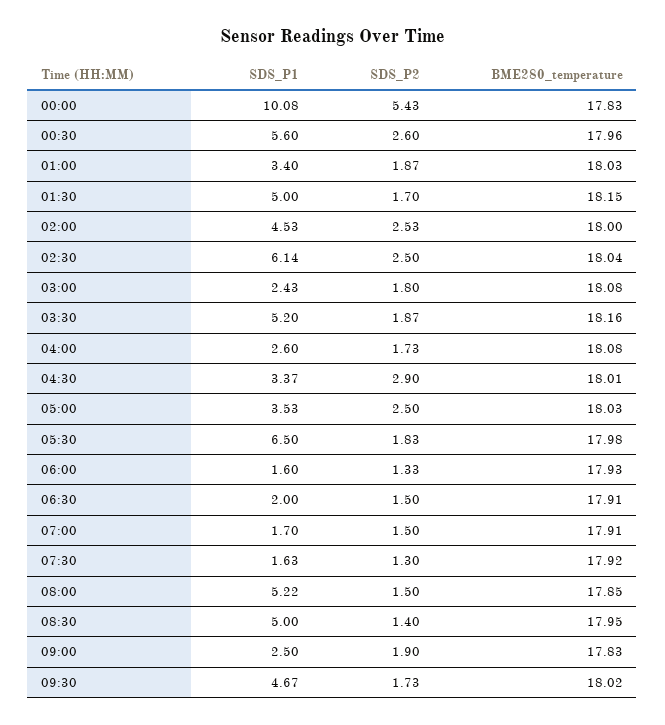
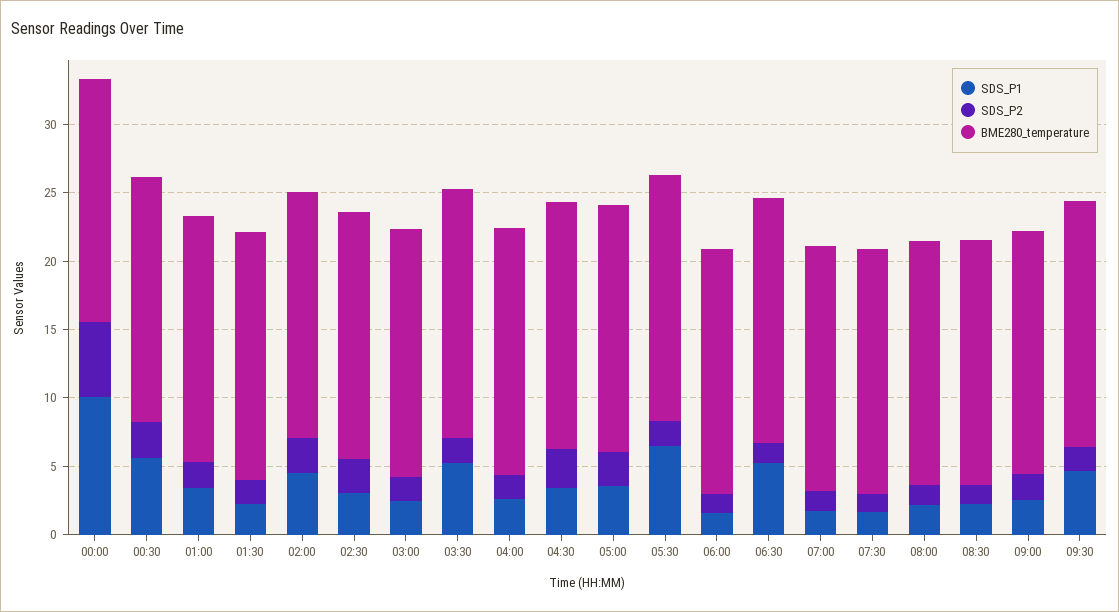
  {
    "SDS_P1": {
      "00:00": 10.08,
      "00:30": 5.6,
      "01:00": 3.4,
-     "01:30": 5,
+     "01:30": 2,
      "02:00": 4.53,
-     "02:30": 6.14,
+     "02:30": 3,
      "03:00": 2.43,
      "03:30": 5.2,
      "04:00": 2.6,
      "04:30": 3.37,
      "05:00": 3.53,
      "05:30": 6.5,
      "06:00": 1.6,
-     "06:30": 2,
+     "06:30": 5,
      "07:00": 1.7,
      "07:30": 1.63,
-     "08:00": 5.22,
+     "08:00": 2,
-     "08:30": 5,
+     "08:30": 2,
      "09:00": 2.5,
      "09:30": 4.67
    },
    "SDS_P2": {
      "00:00": 5.43,
      "00:30": 2.6,
      "01:00": 1.87,
      "01:30": 1.7,
      "02:00": 2.53,
      "02:30": 2.5,
      "03:00": 1.8,
      "03:30": 1.87,
      "04:00": 1.73,
      "04:30": 2.9,
      "05:00": 2.5,
      "05:30": 1.83,
      "06:00": 1.33,
      "06:30": 1.5,
      "07:00": 1.5,
      "07:30": 1.3,
      "08:00": 1.5,
      "08:30": 1.4,
      "09:00": 1.9,
      "09:30": 1.73
    },
    "BME280_temperature": {
      "00:00": 17.83,
      "00:30": 17.96,
      "01:00": 18.03,
      "01:30": 18.15,
      "02:00": 18,
      "02:30": 18.04,
      "03:00": 18.08,
      "03:30": 18.16,
      "04:00": 18.08,
      "04:30": 18.01,
      "05:00": 18.03,
      "05:30": 17.98,
      "06:00": 17.93,
      "06:30": 17.91,
      "07:00": 17.91,
      "07:30": 17.92,
      "08:00": 17.85,
      "08:30": 17.95,
      "09:00": 17.83,
      "09:30": 18.02
    }
  }

